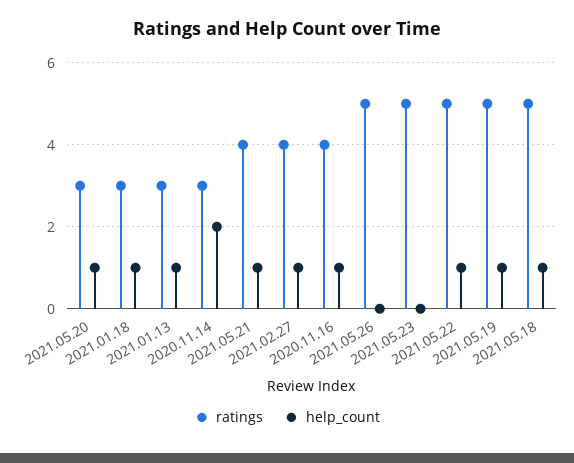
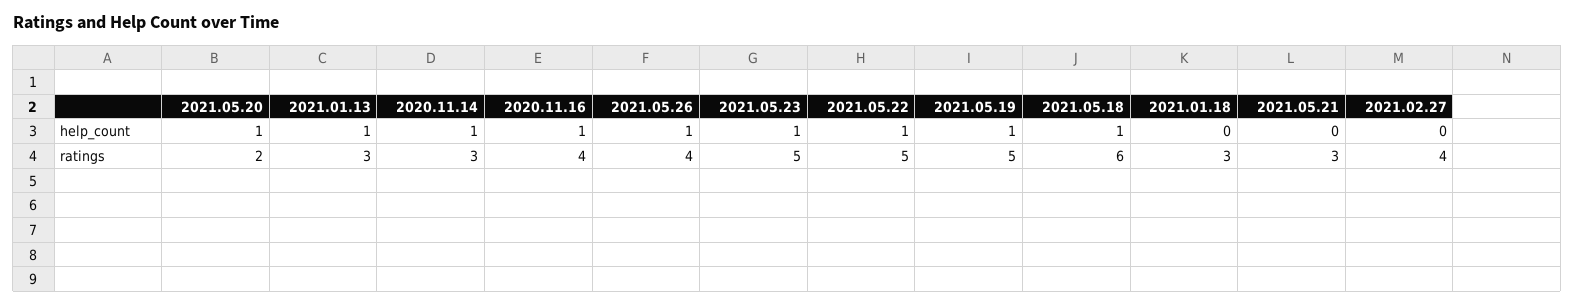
  {
    "ratings": {
-     "2021.05.20": 3,
+     "2021.05.20": 2,
      "2021.01.18": 3,
      "2021.01.13": 3,
      "2020.11.14": 3,
-     "2021.05.21": 4,
+     "2021.05.21": 3,
      "2021.02.27": 4,
      "2020.11.16": 4,
-     "2021.05.26": 5,
+     "2021.05.26": 4,
      "2021.05.23": 5,
      "2021.05.22": 5,
      "2021.05.19": 5,
-     "2021.05.18": 5
+     "2021.05.18": 6
    },
    "help_count": {
      "2021.05.20": 1,
-     "2021.01.18": 1,
+     "2021.01.18": 0,
      "2021.01.13": 1,
-     "2020.11.14": 2,
+     "2020.11.14": 1,
-     "2021.05.21": 1,
+     "2021.05.21": 0,
-     "2021.02.27": 1,
+     "2021.02.27": 0,
      "2020.11.16": 1,
-     "2021.05.26": 0,
+     "2021.05.26": 1,
-     "2021.05.23": 0,
+     "2021.05.23": 1,
      "2021.05.22": 1,
      "2021.05.19": 1,
      "2021.05.18": 1
    }
  }

